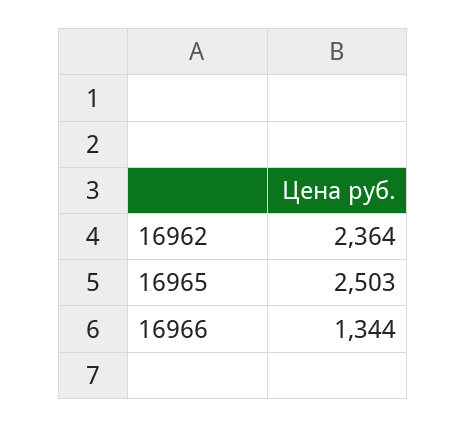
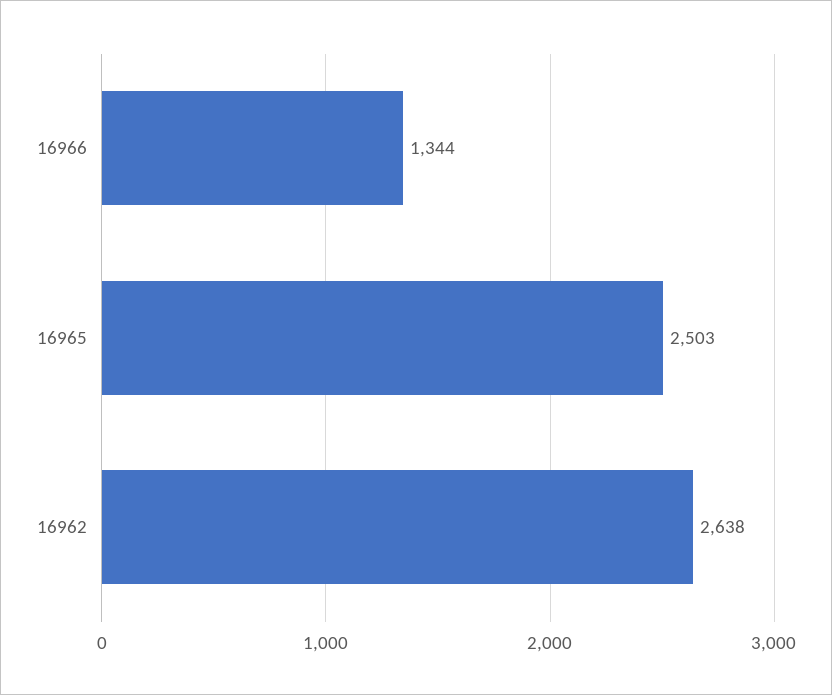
  {
-   "16962": 2364,
+   "16962": 2638,
    "16965": 2503,
    "16966": 1344
  }

